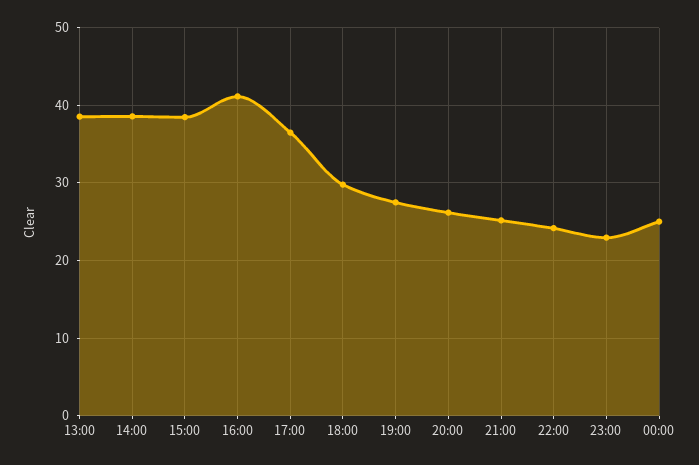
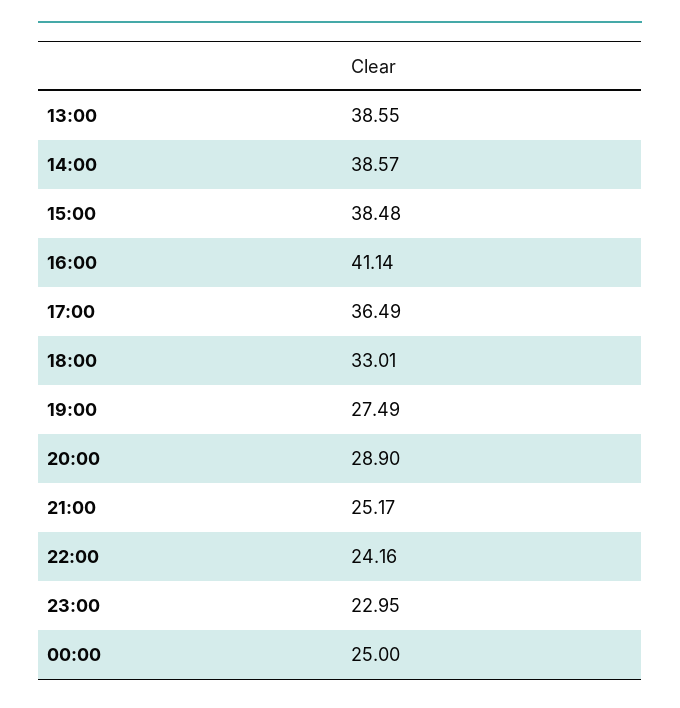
  {
    "13:00": 38.55,
    "14:00": 38.57,
    "15:00": 38.48,
    "16:00": 41.14,
    "17:00": 36.49,
-   "18:00": 30,
+   "18:00": 33.01,
    "19:00": 27.49,
-   "20:00": 26,
+   "20:00": 28.9,
    "21:00": 25.17,
    "22:00": 24.16,
    "23:00": 22.95,
    "00:00": 25
  }

